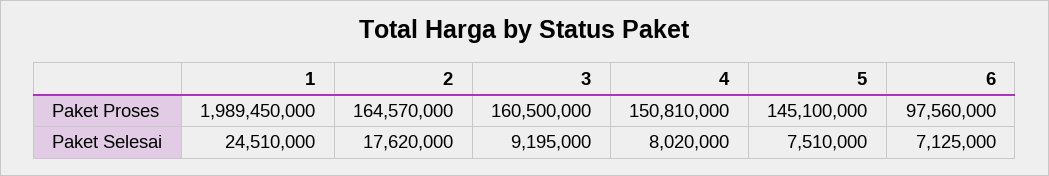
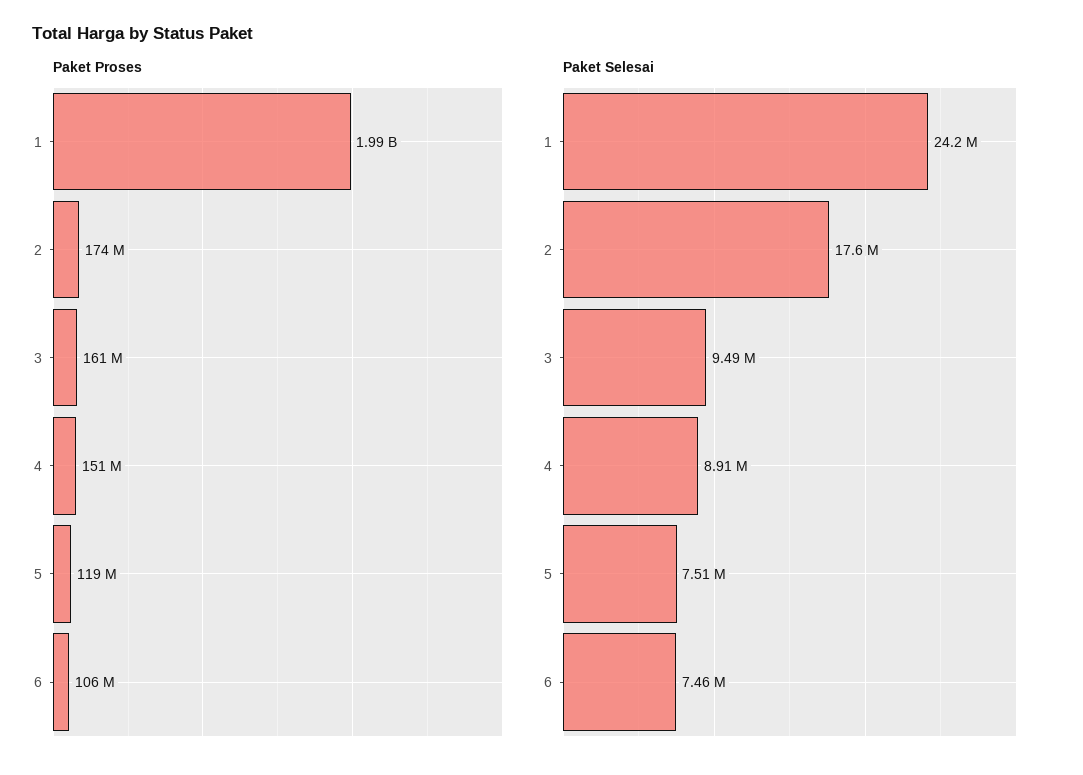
  {
    "Paket Proses": {
      "1": 1989450000,
-     "2": 164570000,
+     "2": 174000000,
      "3": 160500000,
      "4": 150810000,
-     "5": 145100000,
+     "5": 119000000,
-     "6": 97560000
+     "6": 106000000
    },
    "Paket Selesai": {
-     "1": 24510000,
+     "1": 24200000,
      "2": 17620000,
-     "3": 9195000,
+     "3": 9490000,
-     "4": 8020000,
+     "4": 8910000,
      "5": 7510000,
-     "6": 7125000
+     "6": 7460000
    }
  }

